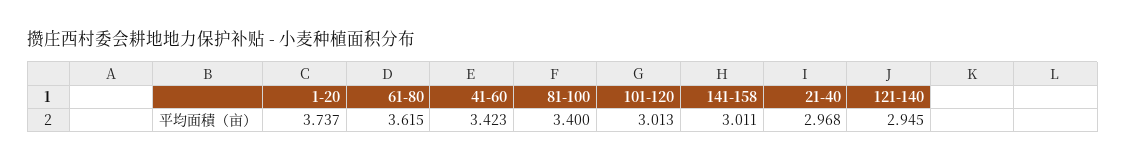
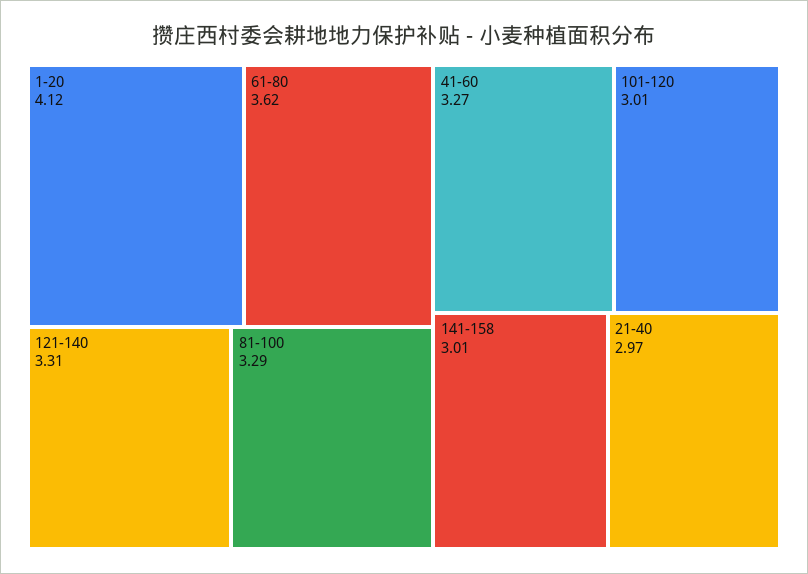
  {
-   "1-20": 3.737,
+   "1-20": 4.12,
    "61-80": 3.615,
-   "41-60": 3.423,
+   "41-60": 3.27,
-   "81-100": 3.4,
+   "81-100": 3.29,
    "101-120": 3.013,
    "141-158": 3.011,
    "21-40": 2.968,
-   "121-140": 2.945
+   "121-140": 3.31
  }

